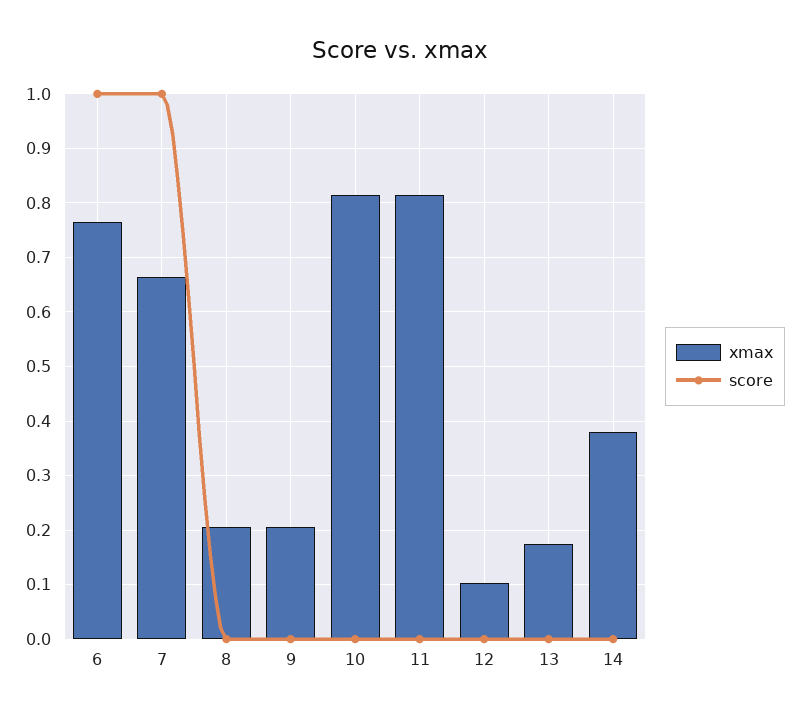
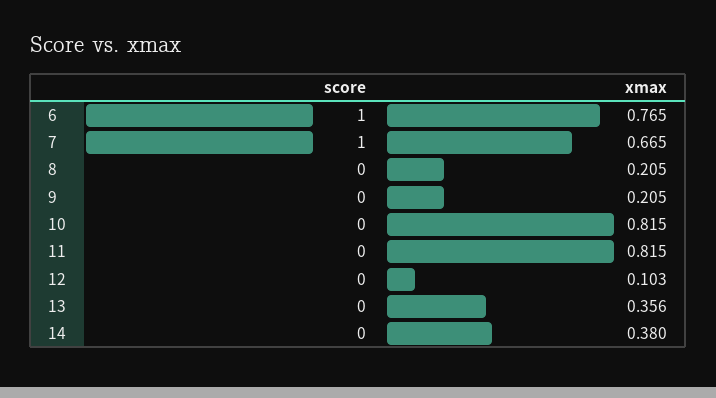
  {
    "xmax": {
      "6": 0.765,
      "7": 0.665,
      "8": 0.205,
      "9": 0.205,
      "10": 0.815,
      "11": 0.815,
      "12": 0.103,
-     "13": 0.18,
+     "13": 0.356,
      "14": 0.38
    },
    "score": {
      "6": 1,
      "7": 1,
      "8": 0,
      "9": 0,
      "10": 0,
      "11": 0,
      "12": 0,
      "13": 0,
      "14": 0
    }
  }

